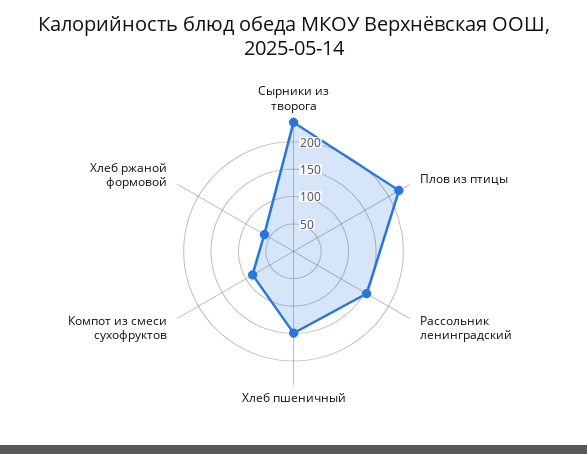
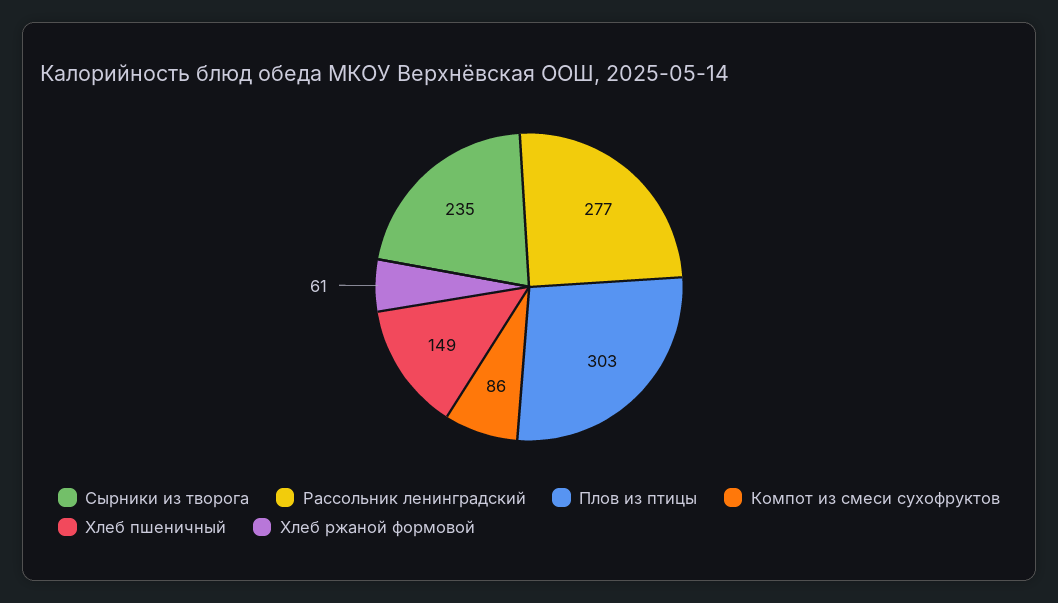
  {
    "Сырники из творога": 235,
-   "Плов из птицы": 225,
+   "Плов из птицы": 303,
-   "Рассольник ленинградский": 150,
+   "Рассольник ленинградский": 277,
    "Хлеб пшеничный": 149,
    "Компот из смеси сухофруктов": 86,
    "Хлеб ржаной формовой": 61
  }

